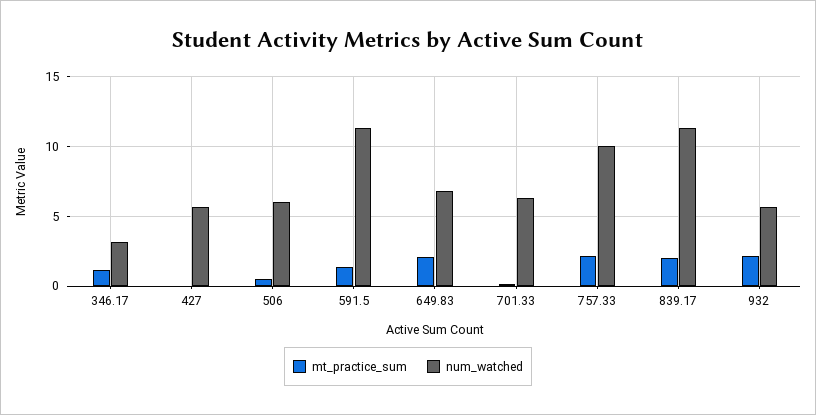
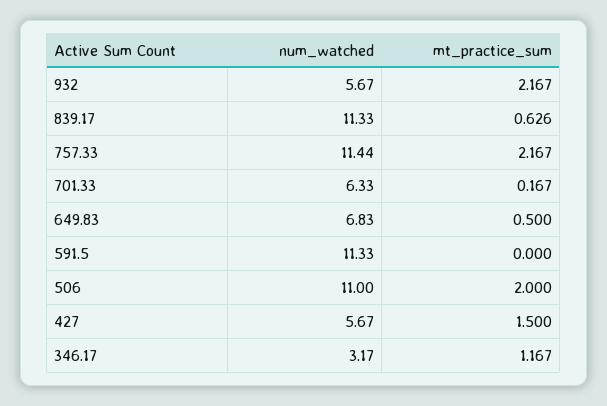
  {
    "mt_practice_sum": {
      "346.17": 1.167,
-     "427": 0,
+     "427": 1.5,
-     "506": 0.5,
+     "506": 2,
-     "591.5": 1.5,
+     "591.5": 0,
-     "649.83": 2,
+     "649.83": 0.5,
      "701.33": 0.167,
      "757.33": 2.167,
-     "839.17": 2,
+     "839.17": 0.626,
      "932": 2.167
    },
    "num_watched": {
      "346.17": 3.17,
      "427": 5.67,
-     "506": 6,
+     "506": 11,
      "591.5": 11.33,
      "649.83": 6.83,
      "701.33": 6.33,
-     "757.33": 10,
+     "757.33": 11.44,
      "839.17": 11.33,
      "932": 5.67
    }
  }

